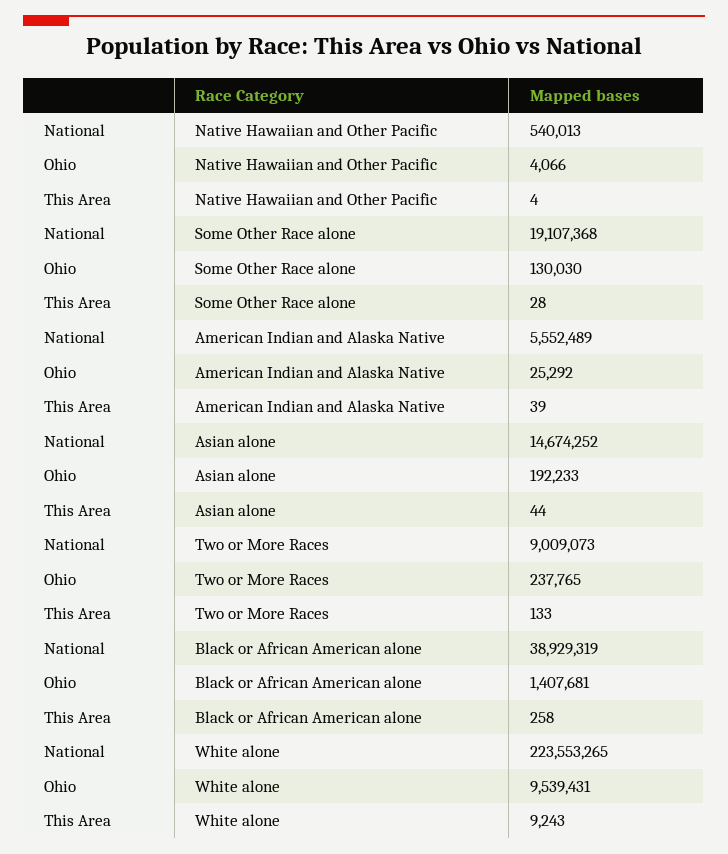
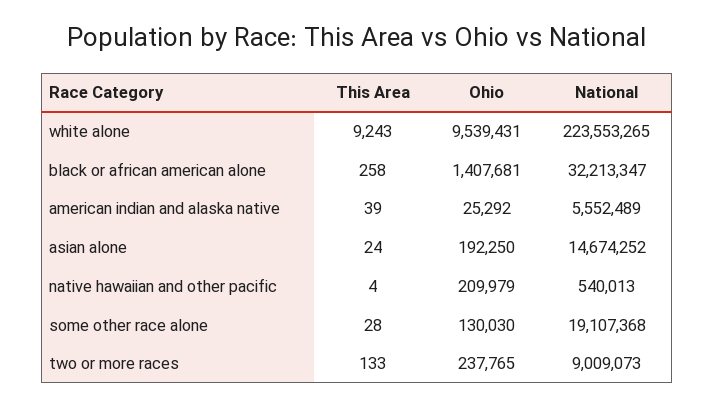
  {
    "National": {
      "Native Hawaiian and Other Pacific": 540013,
      "Some Other Race alone": 19107368,
      "American Indian and Alaska Native": 5552489,
      "Asian alone": 14674252,
      "Two or More Races": 9009073,
-     "Black or African American alone": 38929319,
+     "Black or African American alone": 32213347,
      "White alone": 223553265
    },
    "Ohio": {
-     "Native Hawaiian and Other Pacific": 4066,
+     "Native Hawaiian and Other Pacific": 209979,
      "Some Other Race alone": 130030,
      "American Indian and Alaska Native": 25292,
-     "Asian alone": 192233,
+     "Asian alone": 192250,
      "Two or More Races": 237765,
      "Black or African American alone": 1407681,
      "White alone": 9539431
    },
    "This Area": {
      "Native Hawaiian and Other Pacific": 4,
      "Some Other Race alone": 28,
      "American Indian and Alaska Native": 39,
-     "Asian alone": 44,
+     "Asian alone": 24,
      "Two or More Races": 133,
      "Black or African American alone": 258,
      "White alone": 9243
    }
  }

